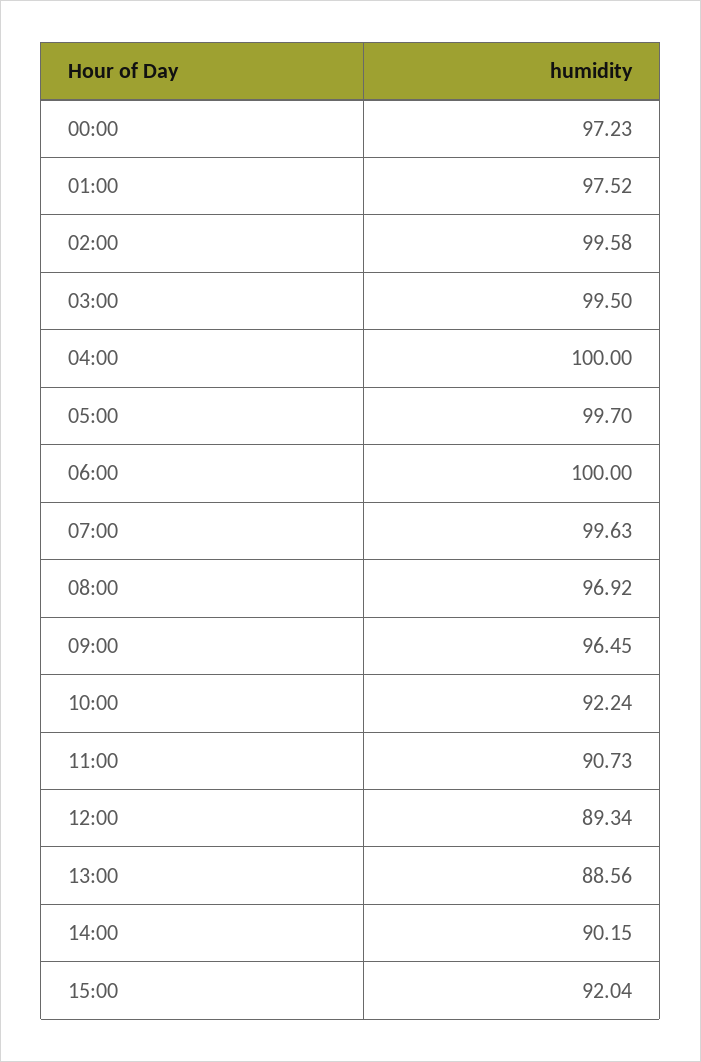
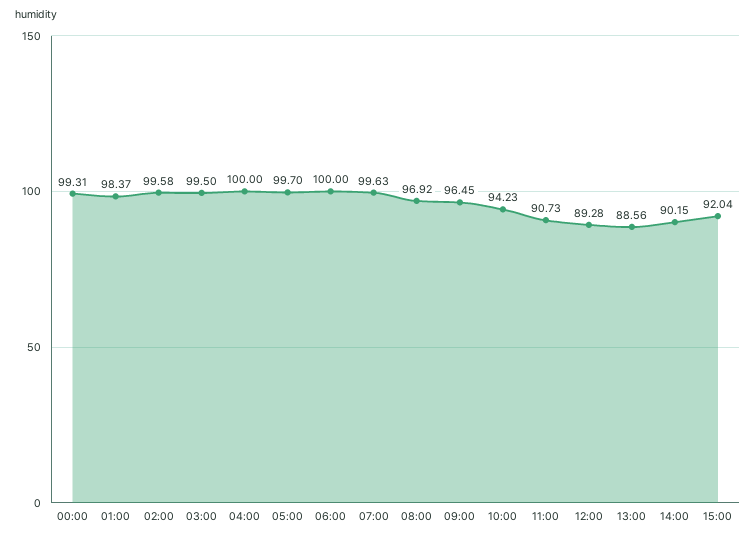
  {
-   "00:00": 97.23,
+   "00:00": 99.31,
-   "01:00": 97.52,
+   "01:00": 98.37,
    "02:00": 99.58,
    "03:00": 99.5,
    "04:00": 100,
    "05:00": 99.7,
    "06:00": 100,
    "07:00": 99.63,
    "08:00": 96.92,
    "09:00": 96.45,
-   "10:00": 92.24,
+   "10:00": 94.23,
    "11:00": 90.73,
-   "12:00": 89.34,
+   "12:00": 89.28,
    "13:00": 88.56,
    "14:00": 90.15,
    "15:00": 92.04
  }

